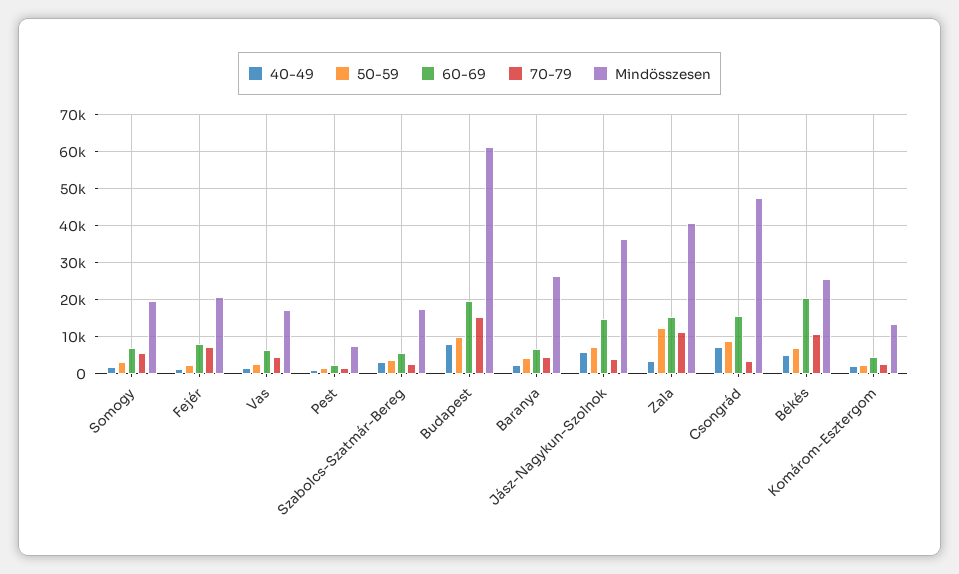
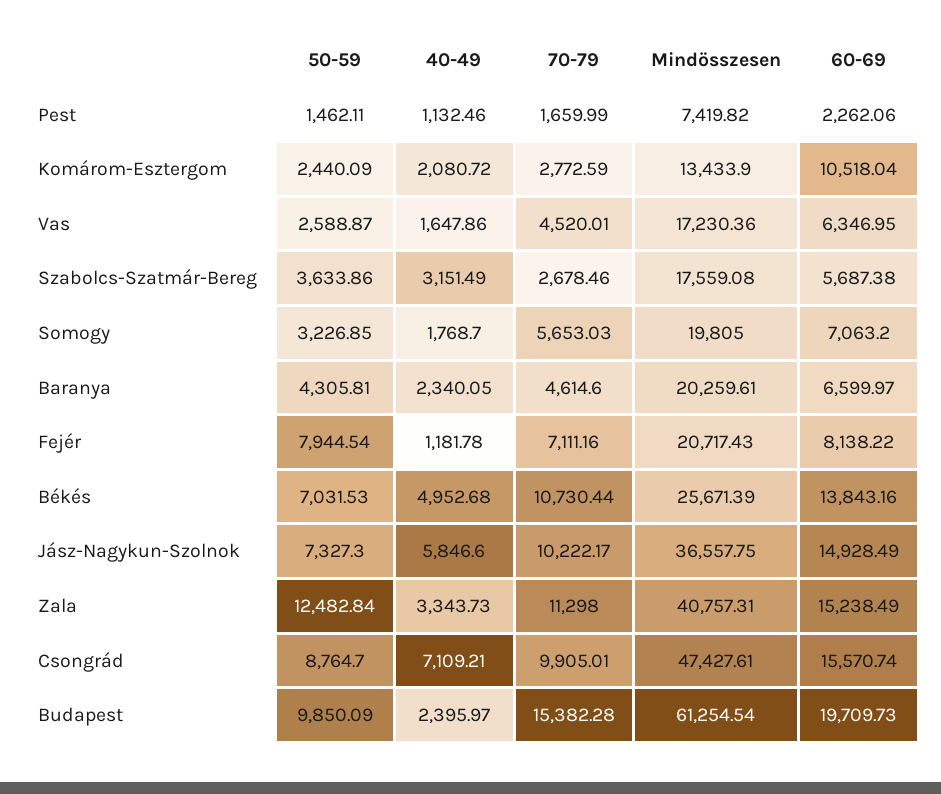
  {
    "40-49": {
      "Somogy": 1768.7,
      "Fejér": 1181.78,
      "Vas": 1647.86,
      "Pest": 1132.46,
      "Szabolcs-Szatmár-Bereg": 3151.49,
-     "Budapest": 8000,
+     "Budapest": 2395.97,
      "Baranya": 2340.05,
      "Jász-Nagykun-Szolnok": 5846.6,
      "Zala": 3343.73,
      "Csongrád": 7109.21,
      "Békés": 4952.68,
      "Komárom-Esztergom": 2080.72
    },
    "50-59": {
      "Somogy": 3226.85,
-     "Fejér": 2000,
+     "Fejér": 7944.54,
      "Vas": 2588.87,
      "Pest": 1462.11,
      "Szabolcs-Szatmár-Bereg": 3633.86,
      "Budapest": 9850.09,
      "Baranya": 4305.81,
      "Jász-Nagykun-Szolnok": 7327.3,
      "Zala": 12482.84,
      "Csongrád": 8764.7,
      "Békés": 7031.53,
      "Komárom-Esztergom": 2440.09
    },
    "60-69": {
      "Somogy": 7063.2,
      "Fejér": 8138.22,
      "Vas": 6346.95,
      "Pest": 2262.06,
      "Szabolcs-Szatmár-Bereg": 5687.38,
      "Budapest": 19709.73,
      "Baranya": 6599.97,
      "Jász-Nagykun-Szolnok": 14928.49,
      "Zala": 15238.49,
      "Csongrád": 15570.74,
-     "Békés": 20000,
+     "Békés": 13843.16,
-     "Komárom-Esztergom": 4000
+     "Komárom-Esztergom": 10518.04
    },
    "70-79": {
      "Somogy": 5653.03,
      "Fejér": 7111.16,
      "Vas": 4520.01,
      "Pest": 1659.99,
      "Szabolcs-Szatmár-Bereg": 2678.46,
      "Budapest": 15382.28,
      "Baranya": 4614.6,
-     "Jász-Nagykun-Szolnok": 4000,
+     "Jász-Nagykun-Szolnok": 10222.17,
      "Zala": 11298,
-     "Csongrád": 4000,
+     "Csongrád": 9905.01,
      "Békés": 10730.44,
      "Komárom-Esztergom": 2772.59
    },
    "Mindösszesen": {
      "Somogy": 19805,
      "Fejér": 20717.43,
      "Vas": 17230.36,
      "Pest": 7419.82,
      "Szabolcs-Szatmár-Bereg": 17559.08,
      "Budapest": 61254.54,
-     "Baranya": 26000,
+     "Baranya": 20259.61,
      "Jász-Nagykun-Szolnok": 36557.75,
      "Zala": 40757.31,
      "Csongrád": 47427.61,
      "Békés": 25671.39,
      "Komárom-Esztergom": 13433.9
    }
  }

